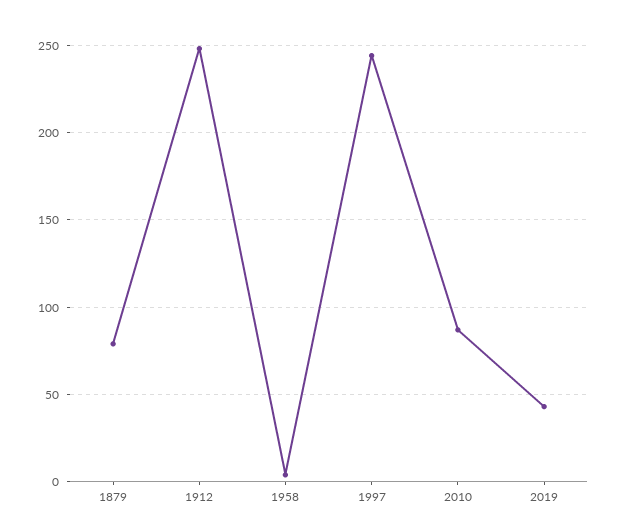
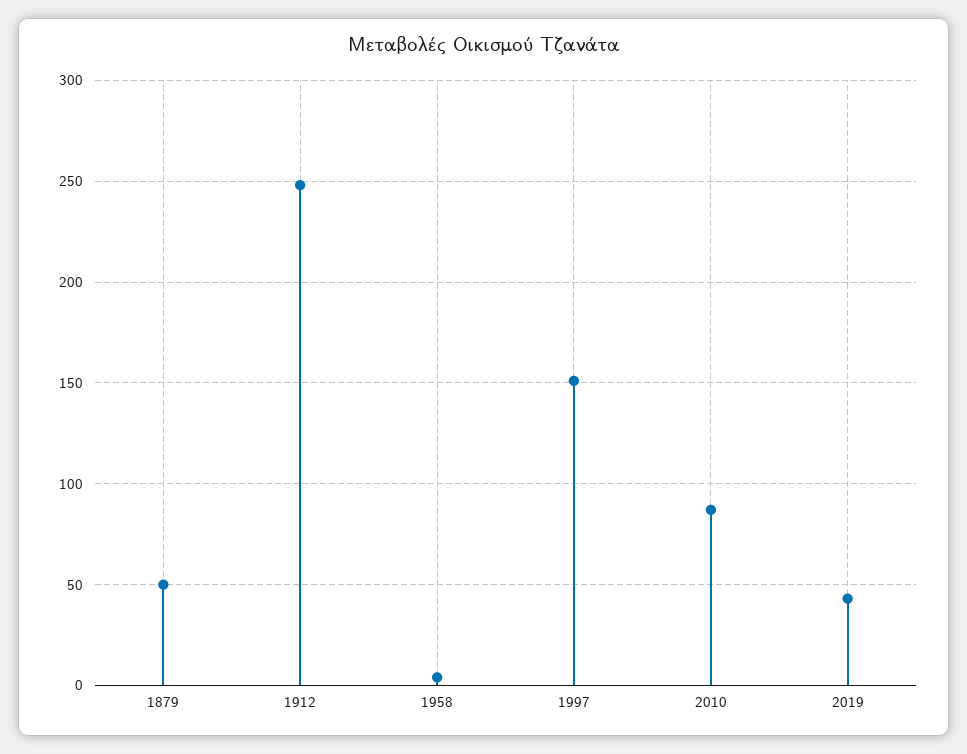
  {
-   "1879": 80,
+   "1879": 50,
    "1912": 250,
    "1958": 5,
-   "1997": 245,
+   "1997": 150,
    "2010": 85,
    "2019": 45
  }

